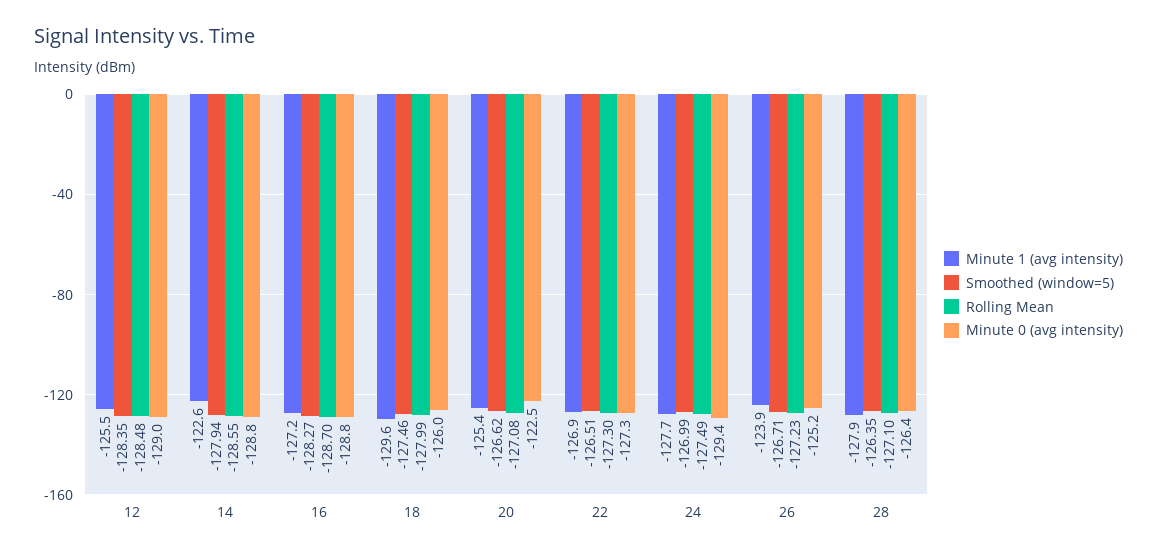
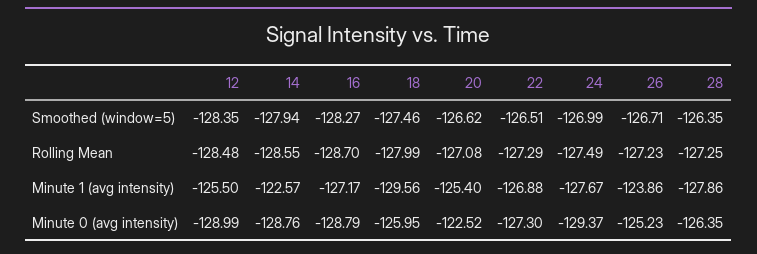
  {
    "Minute 1 (avg intensity)": {
      "12": -125.5,
      "14": -122.57,
      "16": -127.17,
      "18": -129.56,
      "20": -125.4,
      "22": -126.88,
      "24": -127.67,
      "26": -123.86,
      "28": -127.86
    },
    "Smoothed (window=5)": {
      "12": -128.35,
      "14": -127.94,
      "16": -128.27,
      "18": -127.46,
      "20": -126.62,
      "22": -126.51,
      "24": -126.99,
      "26": -126.71,
      "28": -126.35
    },
    "Rolling Mean": {
      "12": -128.48,
      "14": -128.55,
      "16": -128.7,
      "18": -127.99,
      "20": -127.08,
-     "22": -127.3,
+     "22": -127.29,
      "24": -127.49,
      "26": -127.23,
-     "28": -127.1
+     "28": -127.25
    },
    "Minute 0 (avg intensity)": {
      "12": -128.99,
      "14": -128.76,
      "16": -128.79,
      "18": -125.95,
      "20": -122.52,
      "22": -127.3,
      "24": -129.37,
      "26": -125.23,
      "28": -126.35
    }
  }

